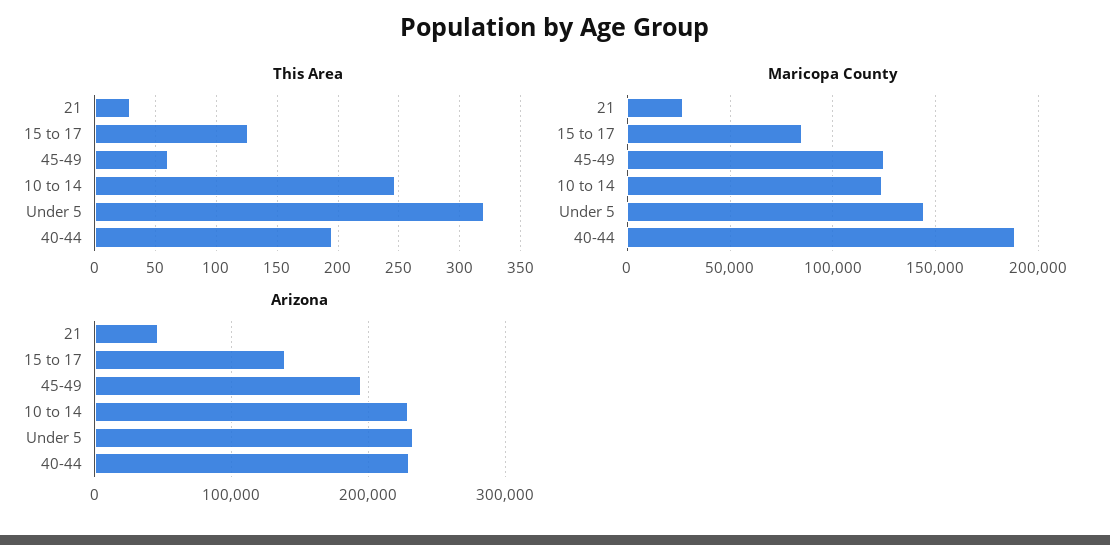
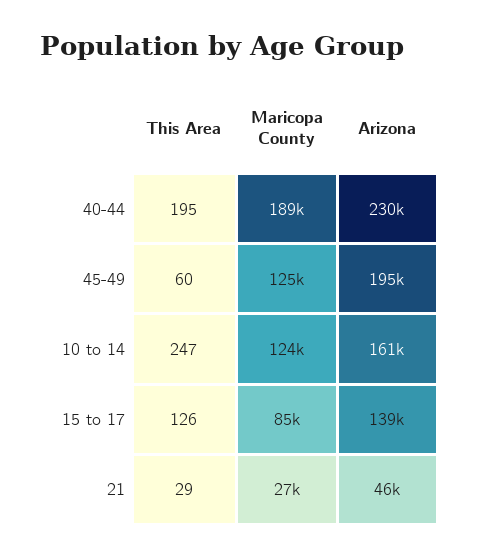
  {
    "This Area": {
      "21": 29,
      "15 to 17": 126,
      "45-49": 60,
      "10 to 14": 247,
-     "Under 5": 320,
      "40-44": 195
    },
    "Maricopa County": {
      "21": 27000,
      "15 to 17": 85000,
      "45-49": 125000,
      "10 to 14": 124000,
-     "Under 5": 145000,
      "40-44": 189000
    },
    "Arizona": {
      "21": 46000,
      "15 to 17": 139000,
      "45-49": 195000,
-     "10 to 14": 230000,
+     "10 to 14": 161000,
-     "Under 5": 230000,
      "40-44": 230000
    }
  }

